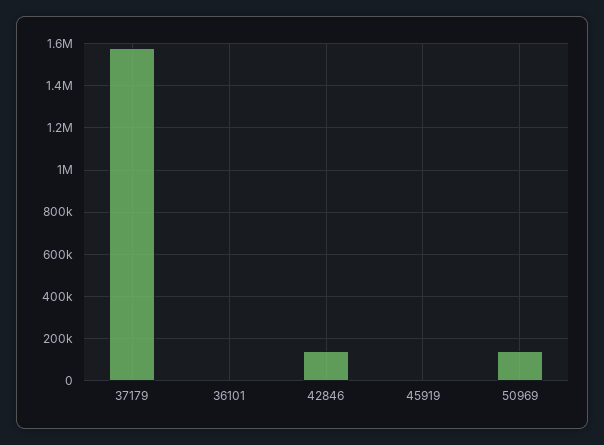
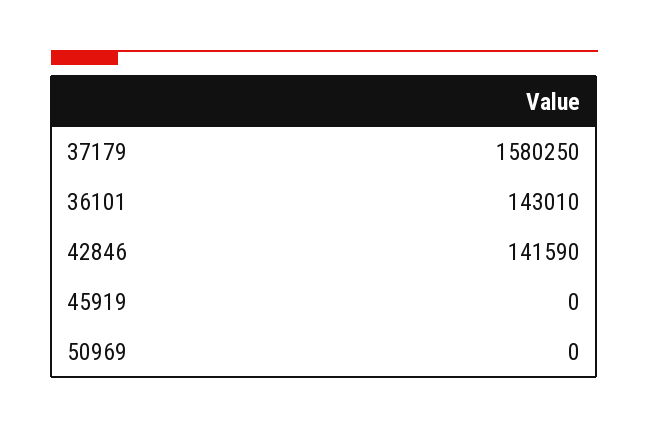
  {
    "37179": 1580250,
-   "36101": 0,
+   "36101": 143010,
    "42846": 141590,
    "45919": 0,
-   "50969": 150000
+   "50969": 0
  }

